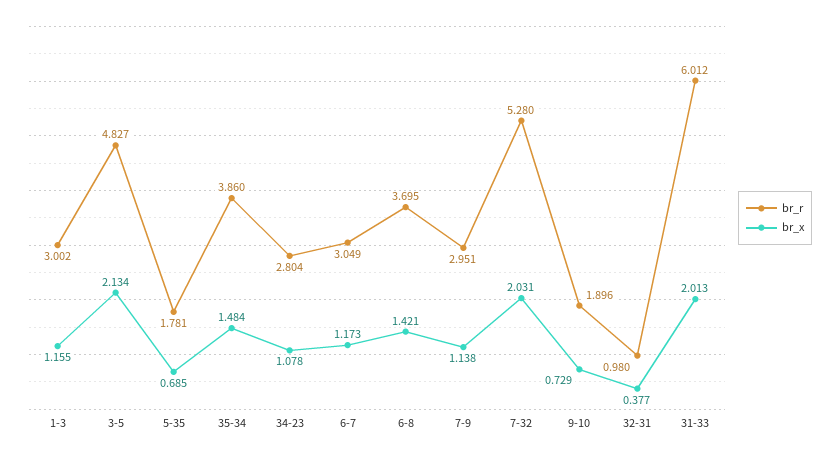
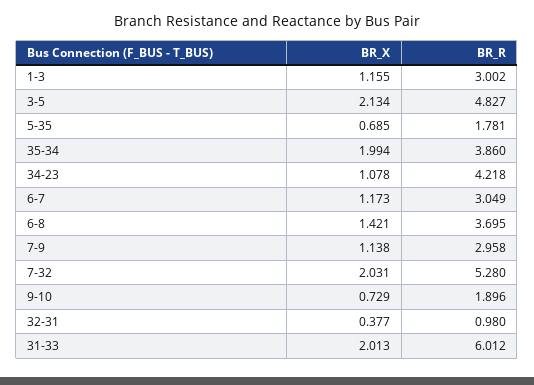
  {
    "br_r": {
      "1-3": 3.002,
      "3-5": 4.827,
      "5-35": 1.781,
      "35-34": 3.86,
-     "34-23": 2.804,
+     "34-23": 4.218,
      "6-7": 3.049,
      "6-8": 3.695,
-     "7-9": 2.951,
+     "7-9": 2.958,
      "7-32": 5.28,
      "9-10": 1.896,
      "32-31": 0.98,
      "31-33": 6.012
    },
    "br_x": {
      "1-3": 1.155,
      "3-5": 2.134,
      "5-35": 0.685,
-     "35-34": 1.484,
+     "35-34": 1.994,
      "34-23": 1.078,
      "6-7": 1.173,
      "6-8": 1.421,
      "7-9": 1.138,
      "7-32": 2.031,
      "9-10": 0.729,
      "32-31": 0.377,
      "31-33": 2.013
    }
  }

